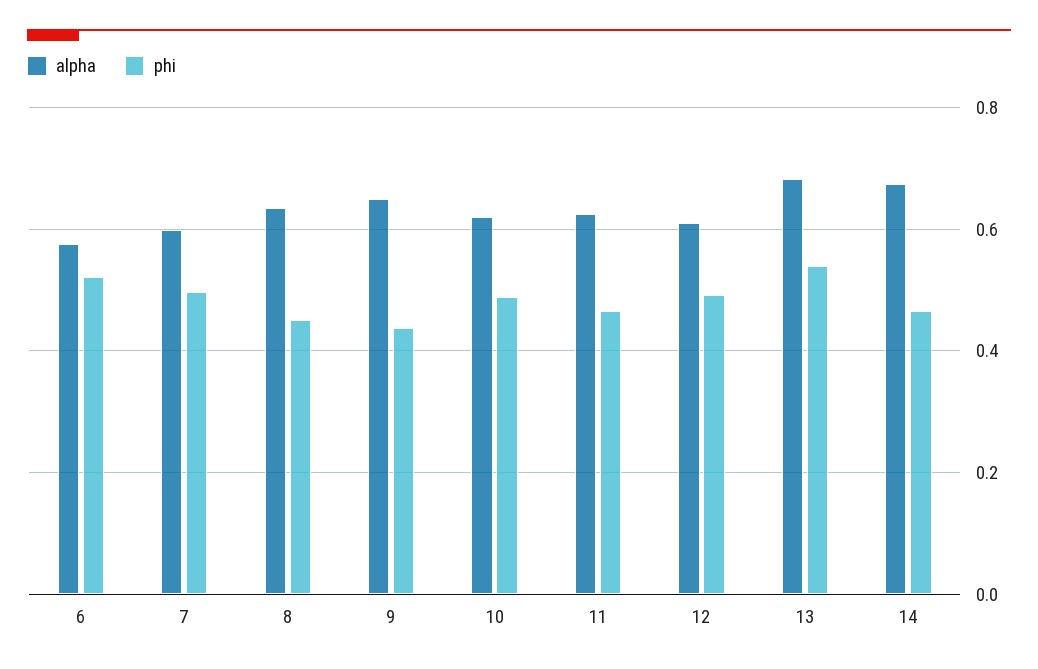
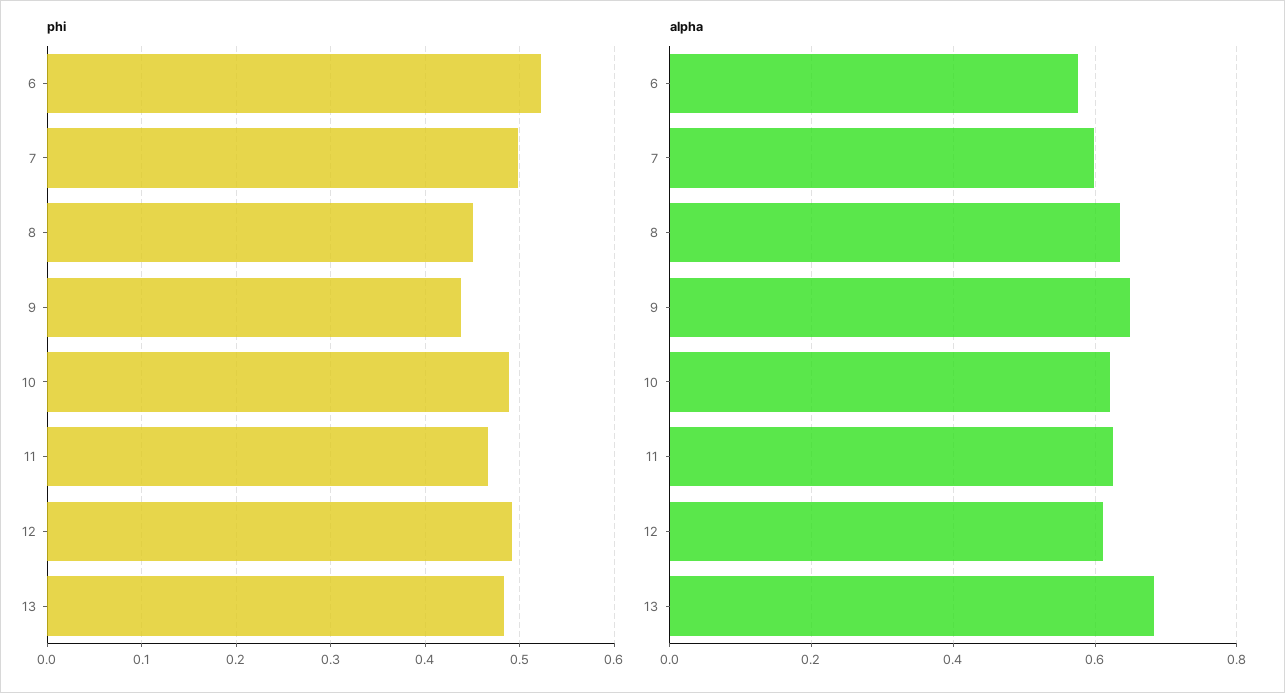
  {
    "alpha": {
      "6": 0.58,
      "7": 0.6,
      "8": 0.64,
      "9": 0.64,
      "10": 0.62,
      "11": 0.62,
      "12": 0.62,
-     "13": 0.68,
+     "13": 0.68
-     "14": 0.68
    },
    "phi": {
      "6": 0.52,
      "7": 0.5,
      "8": 0.45,
      "9": 0.44,
      "10": 0.49,
      "11": 0.47,
      "12": 0.49,
-     "13": 0.54,
+     "13": 0.48
-     "14": 0.46
    }
  }

